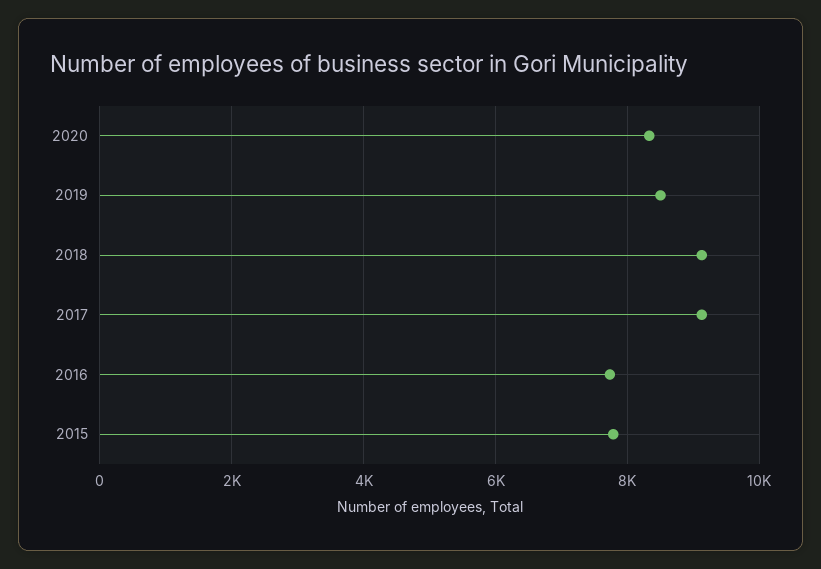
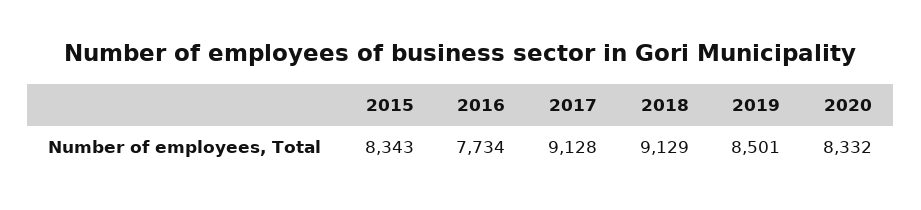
  {
    "2020": 8332,
    "2019": 8501,
    "2018": 9129,
    "2017": 9128,
    "2016": 7734,
-   "2015": 7800
+   "2015": 8343
  }

